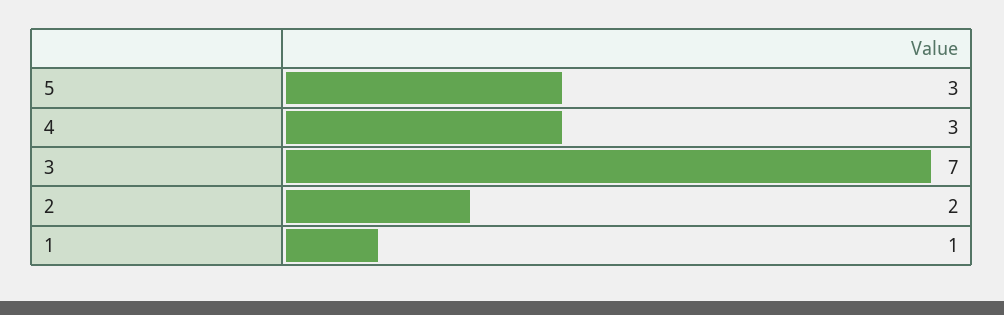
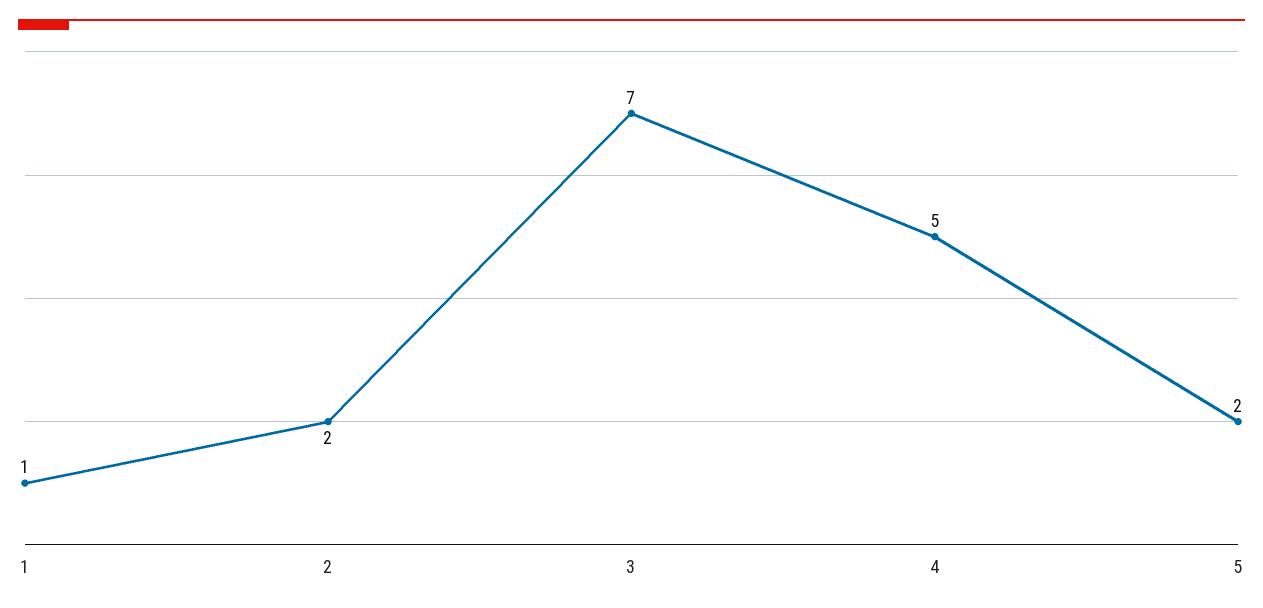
  {
-   "5": 3,
+   "5": 2,
-   "4": 3,
+   "4": 5,
    "3": 7,
    "2": 2,
    "1": 1
  }

